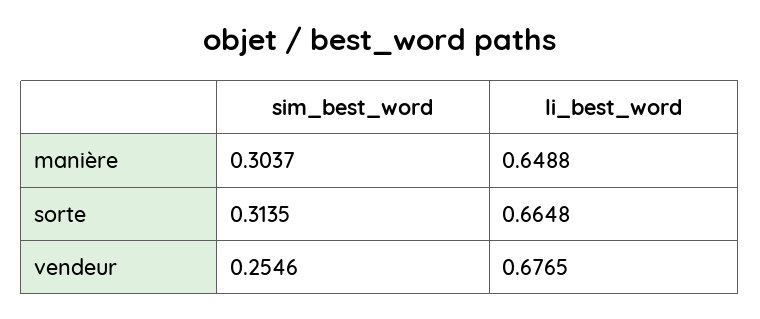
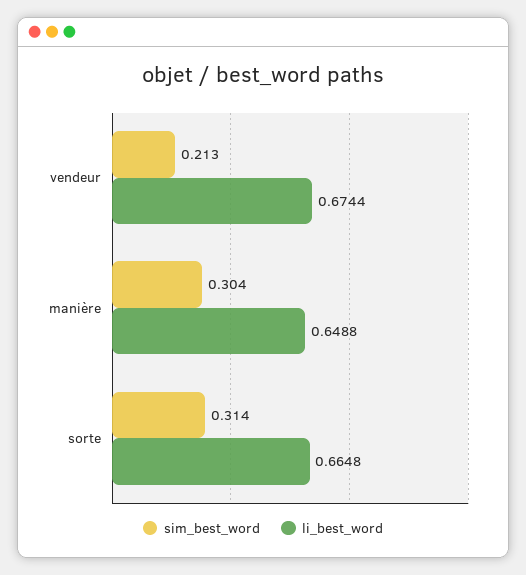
  {
    "sim_best_word": {
      "manière": 0.3037,
      "sorte": 0.3135,
-     "vendeur": 0.2546
+     "vendeur": 0.213
    },
    "li_best_word": {
      "manière": 0.6488,
      "sorte": 0.6648,
-     "vendeur": 0.6765
+     "vendeur": 0.6744
    }
  }

